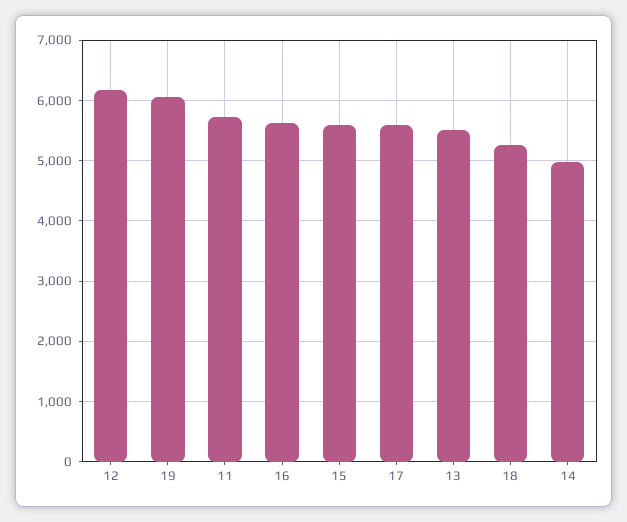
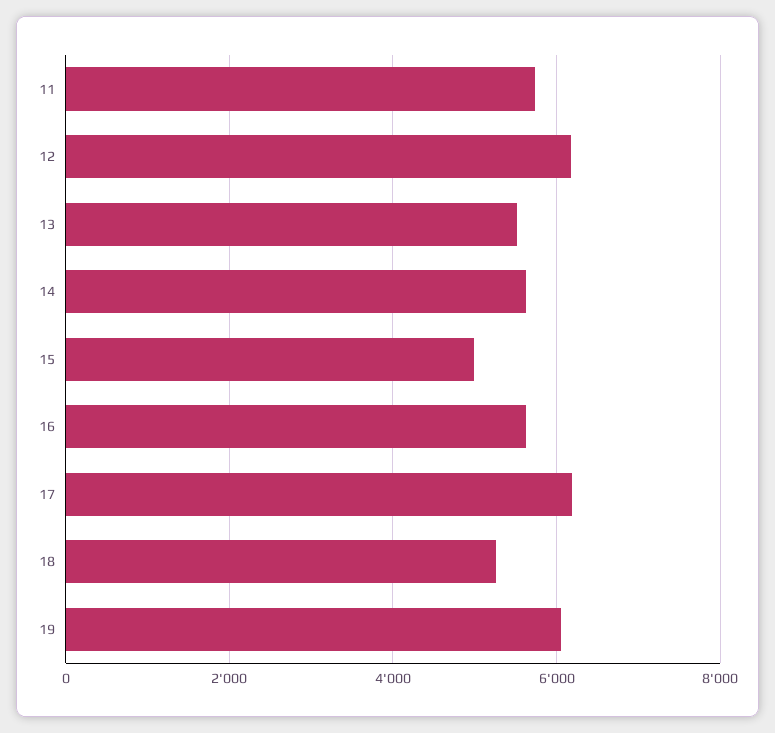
  {
    "12": 6200,
    "19": 6100,
    "11": 5700,
    "16": 5600,
-   "15": 5600,
+   "15": 5000,
-   "17": 5600,
+   "17": 6200,
    "13": 5500,
    "18": 5300,
-   "14": 5000
+   "14": 5600
  }

